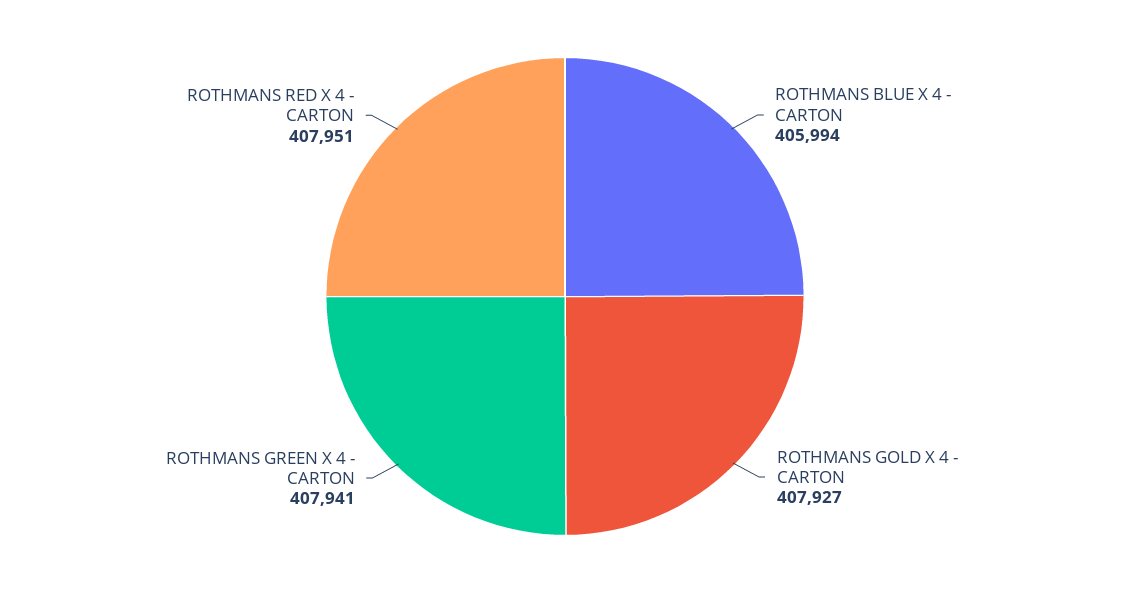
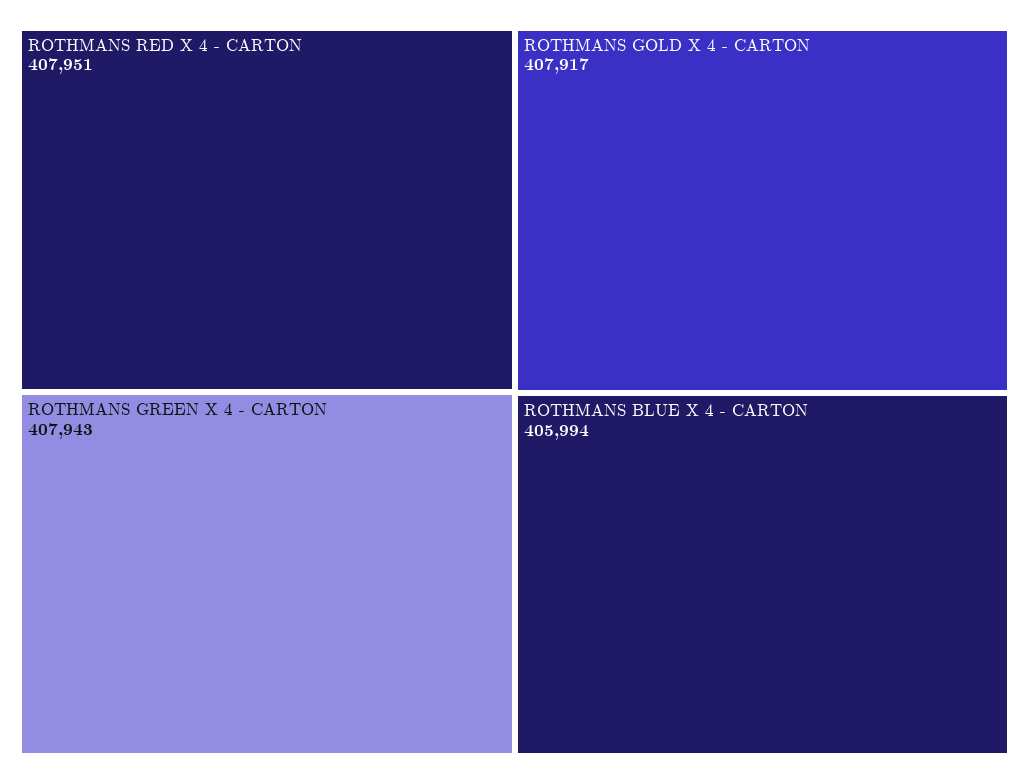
  {
    "ROTHMANS BLUE X 4 - CARTON": 405994,
-   "ROTHMANS GOLD X 4 - CARTON": 407927,
+   "ROTHMANS GOLD X 4 - CARTON": 407917,
-   "ROTHMANS GREEN X 4 - CARTON": 407941,
+   "ROTHMANS GREEN X 4 - CARTON": 407943,
    "ROTHMANS RED X 4 - CARTON": 407951
  }

